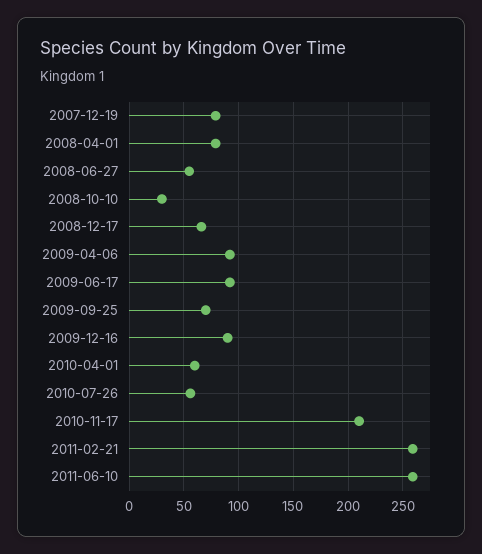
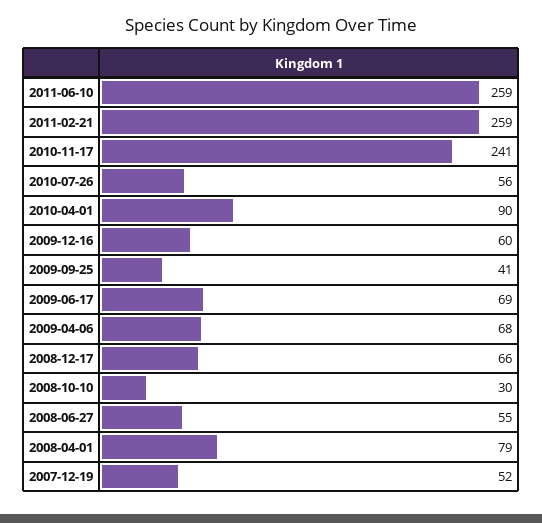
  {
-   "2007-12-19": 80,
+   "2007-12-19": 52,
    "2008-04-01": 79,
    "2008-06-27": 55,
    "2008-10-10": 30,
    "2008-12-17": 66,
-   "2009-04-06": 90,
+   "2009-04-06": 68,
-   "2009-06-17": 90,
+   "2009-06-17": 69,
-   "2009-09-25": 70,
+   "2009-09-25": 41,
-   "2009-12-16": 90,
+   "2009-12-16": 60,
-   "2010-04-01": 60,
+   "2010-04-01": 90,
    "2010-07-26": 56,
-   "2010-11-17": 210,
+   "2010-11-17": 241,
    "2011-02-21": 259,
    "2011-06-10": 259
  }

